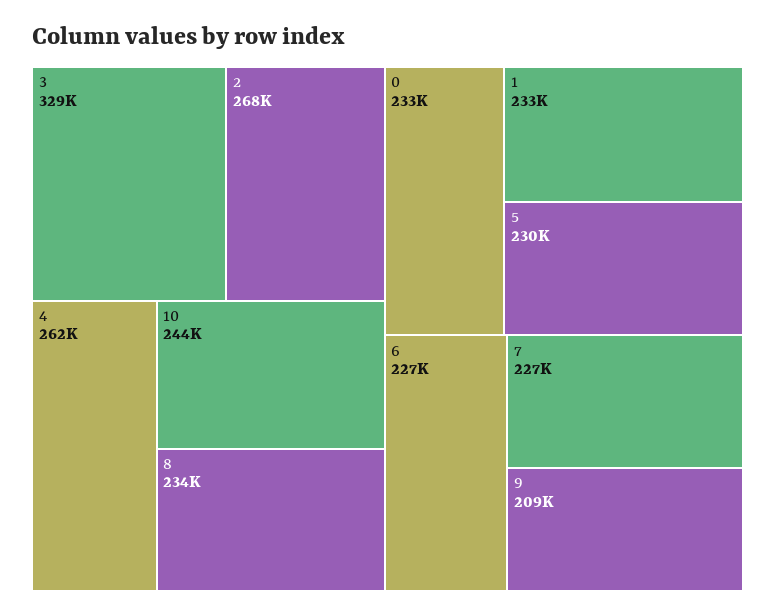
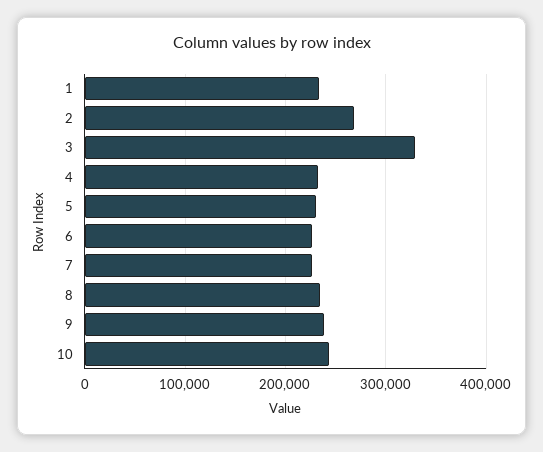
  {
    "3": 329000,
    "2": 268000,
-   "4": 262000,
+   "4": 230000,
    "10": 244000,
    "8": 234000,
-   "0": 233000,
    "1": 233000,
    "5": 230000,
    "6": 227000,
    "7": 227000,
-   "9": 209000
+   "9": 240000
  }

